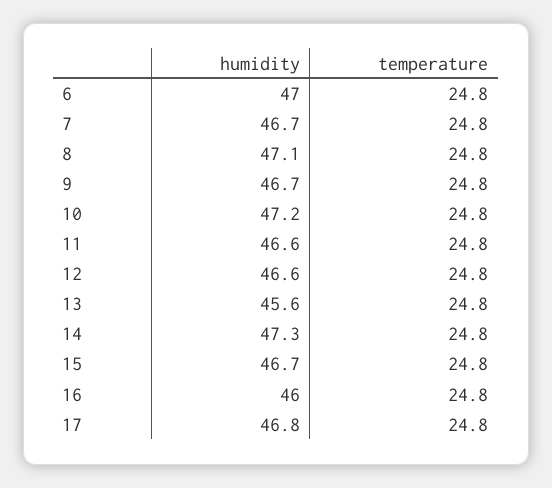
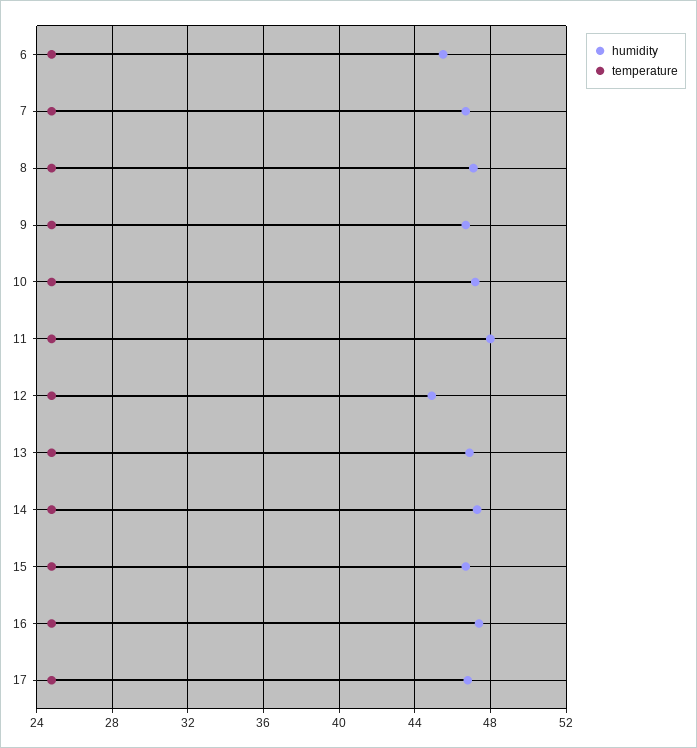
  {
    "humidity": {
-     "6": 47,
+     "6": 45.5,
      "7": 46.7,
      "8": 47.1,
      "9": 46.7,
      "10": 47.2,
-     "11": 46.6,
+     "11": 48,
-     "12": 46.6,
+     "12": 45,
-     "13": 45.6,
+     "13": 47,
      "14": 47.3,
      "15": 46.7,
-     "16": 46,
+     "16": 47.5,
      "17": 46.8
    },
    "temperature": {
      "6": 24.8,
      "7": 24.8,
      "8": 24.8,
      "9": 24.8,
      "10": 24.8,
      "11": 24.8,
      "12": 24.8,
      "13": 24.8,
      "14": 24.8,
      "15": 24.8,
      "16": 24.8,
      "17": 24.8
    }
  }

